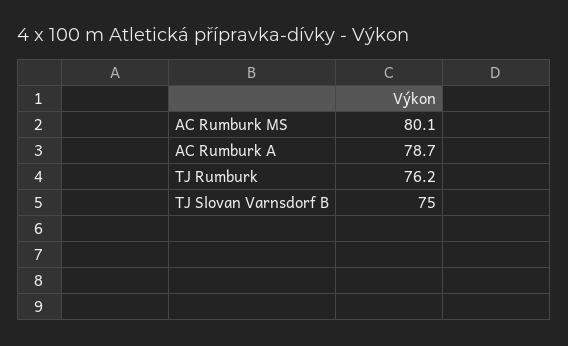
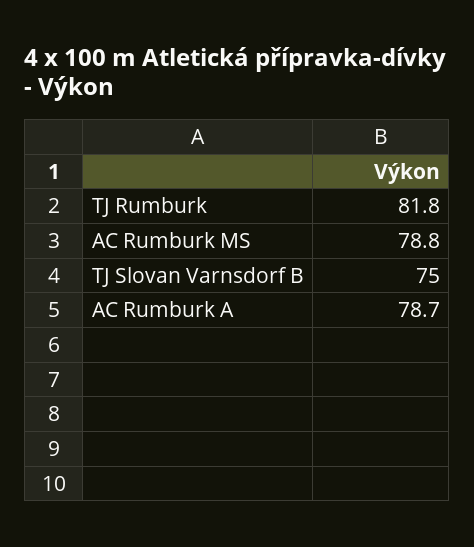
  {
-   "AC Rumburk MS": 80.1,
+   "AC Rumburk MS": 78.8,
    "AC Rumburk A": 78.7,
-   "TJ Rumburk": 76.2,
+   "TJ Rumburk": 81.8,
    "TJ Slovan Varnsdorf B": 75
  }

